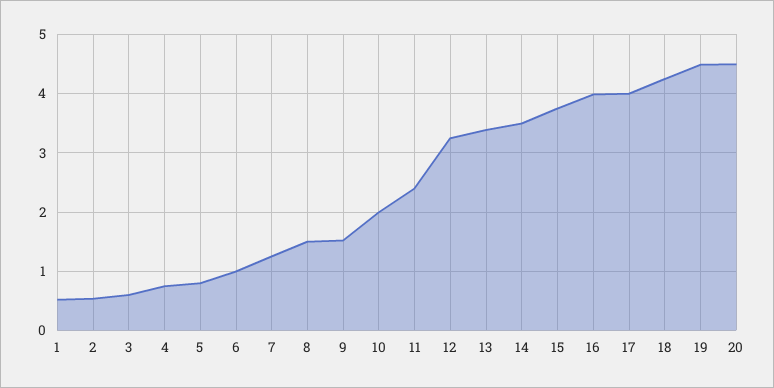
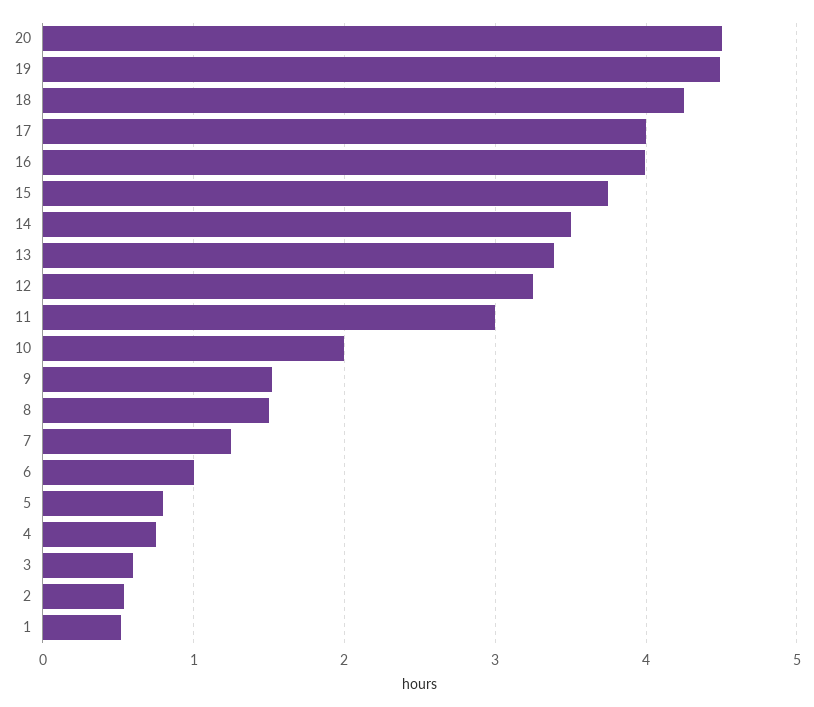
  {
    "1": 0.5,
    "2": 0.5,
    "3": 0.6,
    "4": 0.8,
    "5": 0.8,
    "6": 1,
    "7": 1.3,
    "8": 1.5,
    "9": 1.5,
    "10": 2,
-   "11": 2.4,
+   "11": 3,
    "12": 3.3,
    "13": 3.4,
    "14": 3.5,
    "15": 3.8,
    "16": 4,
    "17": 4,
    "18": 4.3,
    "19": 4.5,
    "20": 4.5
  }

